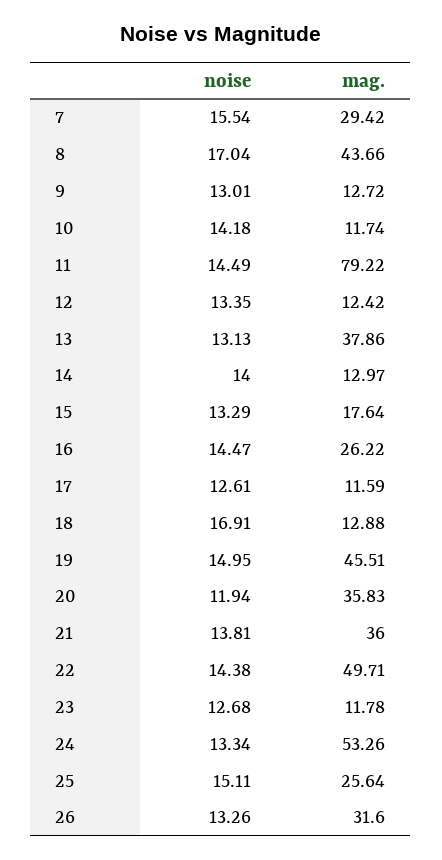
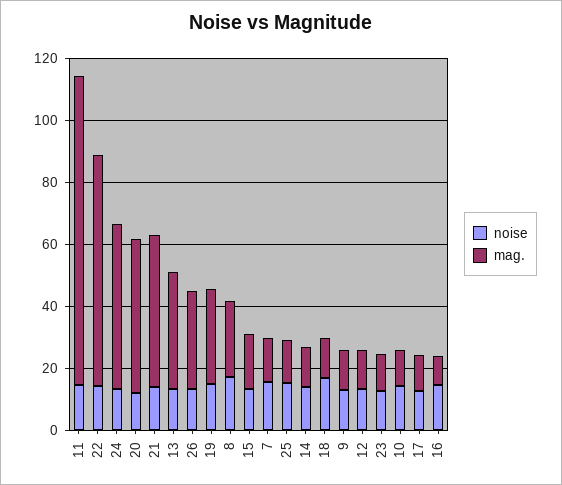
  {
    "noise": {
      "7": 15.54,
      "8": 17.04,
      "9": 13.01,
      "10": 14.18,
      "11": 14.49,
      "12": 13.35,
      "13": 13.13,
      "14": 14,
      "15": 13.29,
      "16": 14.47,
      "17": 12.61,
      "18": 16.91,
      "19": 14.95,
      "20": 11.94,
      "21": 13.81,
      "22": 14.38,
      "23": 12.68,
      "24": 13.34,
      "25": 15.11,
      "26": 13.26
    },
    "mag.": {
-     "7": 29.42,
+     "7": 15,
-     "8": 43.66,
+     "8": 25,
      "9": 12.72,
      "10": 11.74,
-     "11": 79.22,
+     "11": 100,
      "12": 12.42,
      "13": 37.86,
      "14": 12.97,
      "15": 17.64,
-     "16": 26.22,
+     "16": 10,
      "17": 11.59,
      "18": 12.88,
-     "19": 45.51,
+     "19": 30,
-     "20": 35.83,
+     "20": 50,
-     "21": 36,
+     "21": 50,
-     "22": 49.71,
+     "22": 75,
      "23": 11.78,
      "24": 53.26,
-     "25": 25.64,
+     "25": 15,
      "26": 31.6
    }
  }

